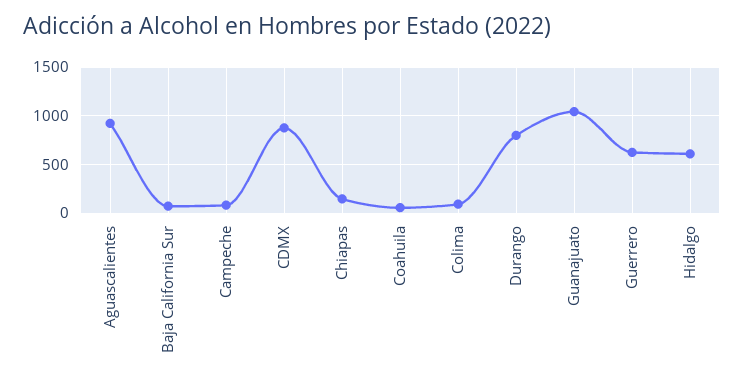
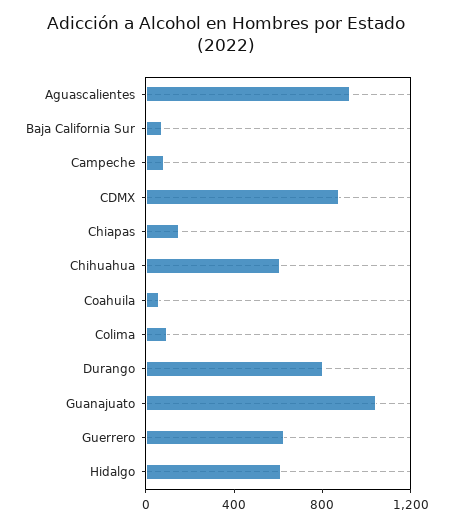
  {
    "Aguascalientes": 900,
    "Baja California Sur": 100,
    "Campeche": 100,
    "CDMX": 900,
    "Chiapas": 100,
    "Coahuila": 100,
    "Colima": 100,
    "Durango": 800,
    "Guanajuato": 1000,
    "Guerrero": 600,
-   "Hidalgo": 600
+   "Hidalgo": 600,
+   "Chihuahua": 600
  }

